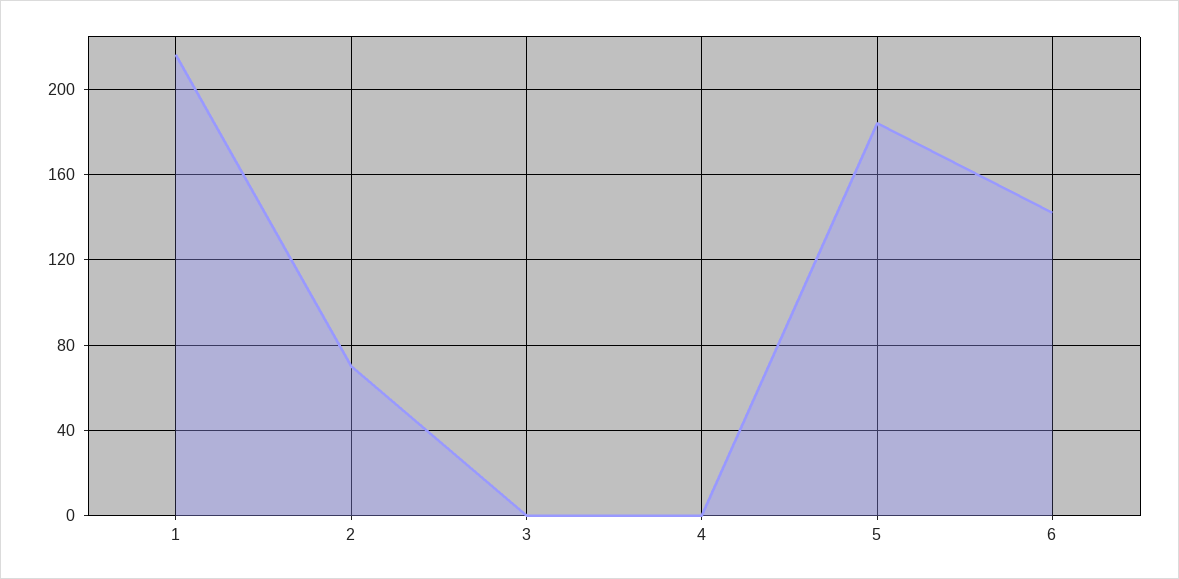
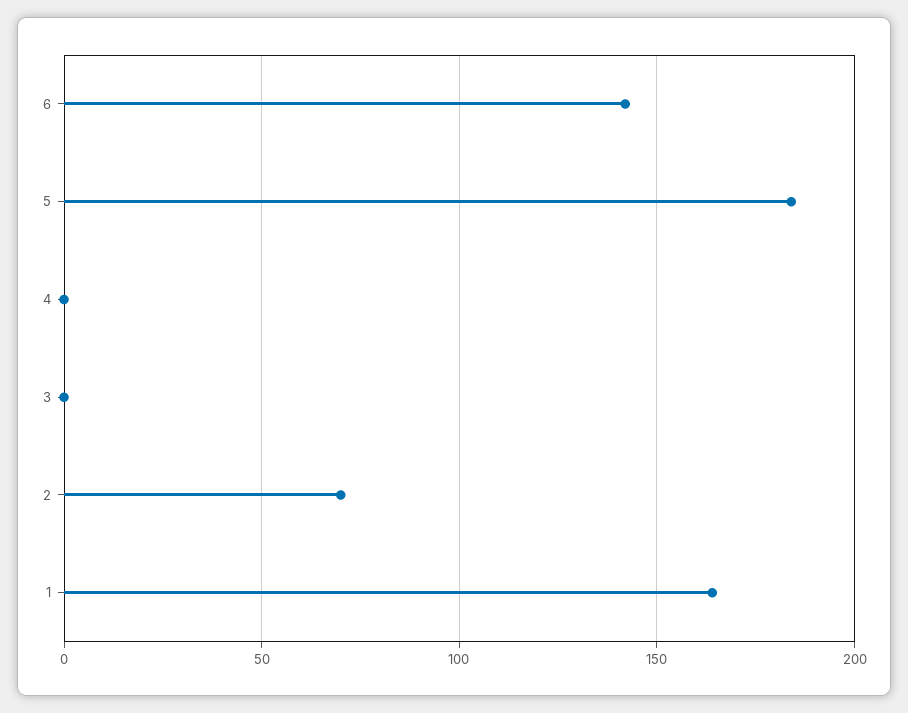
  {
-   "1": 215,
+   "1": 165,
    "2": 70,
    "3": 0,
    "4": 0,
    "5": 185,
    "6": 140
  }

